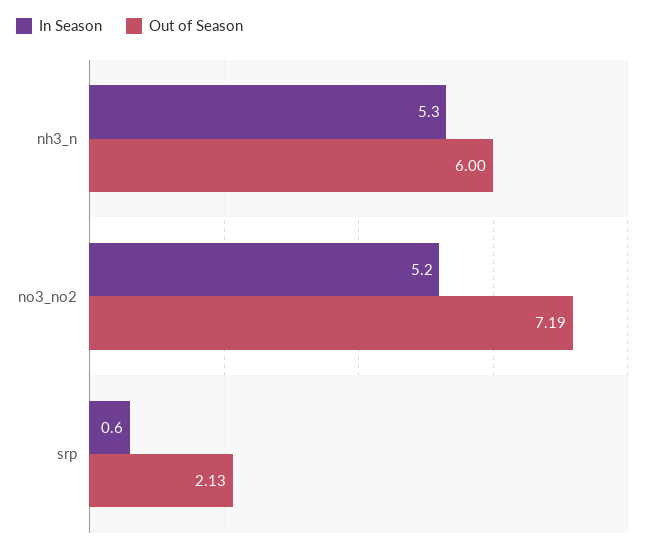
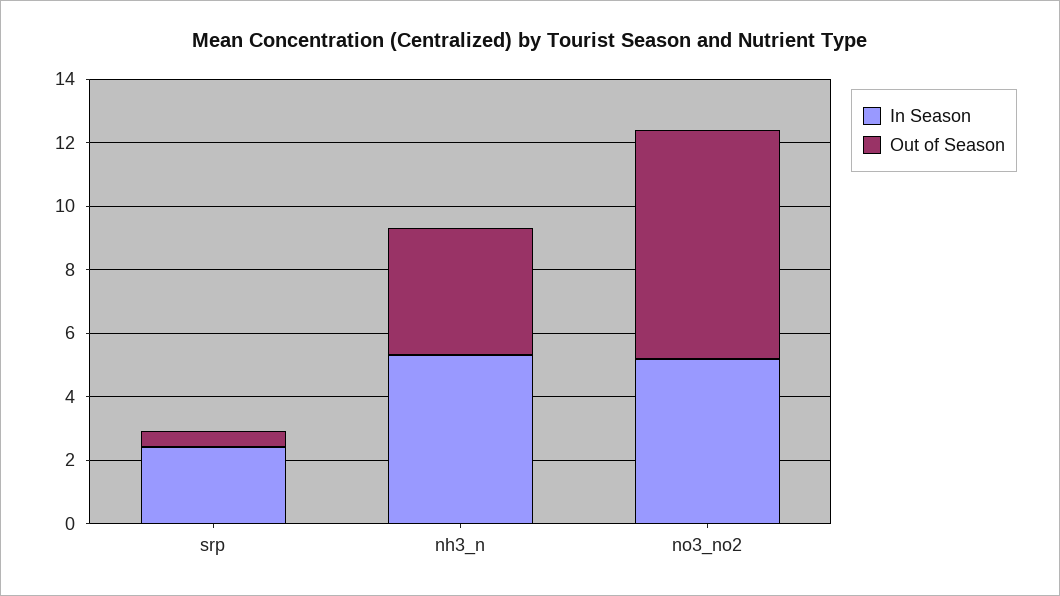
  {
    "In Season": {
      "nh3_n": 5.3,
      "no3_no2": 5.2,
-     "srp": 0.6
+     "srp": 2.5
    },
    "Out of Season": {
-     "nh3_n": 6,
+     "nh3_n": 4,
      "no3_no2": 7.19,
-     "srp": 2.13
+     "srp": 0.5
    }
  }

